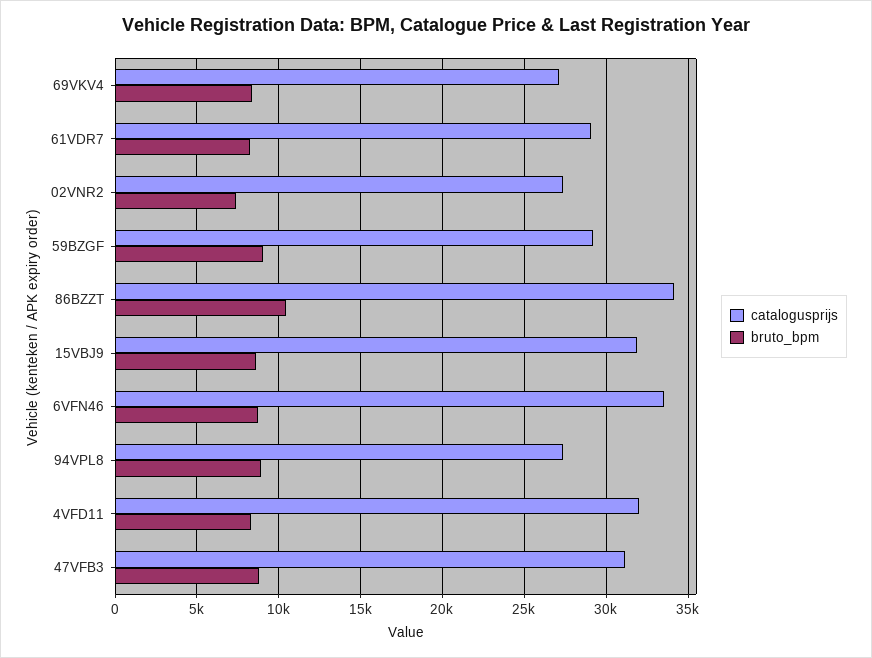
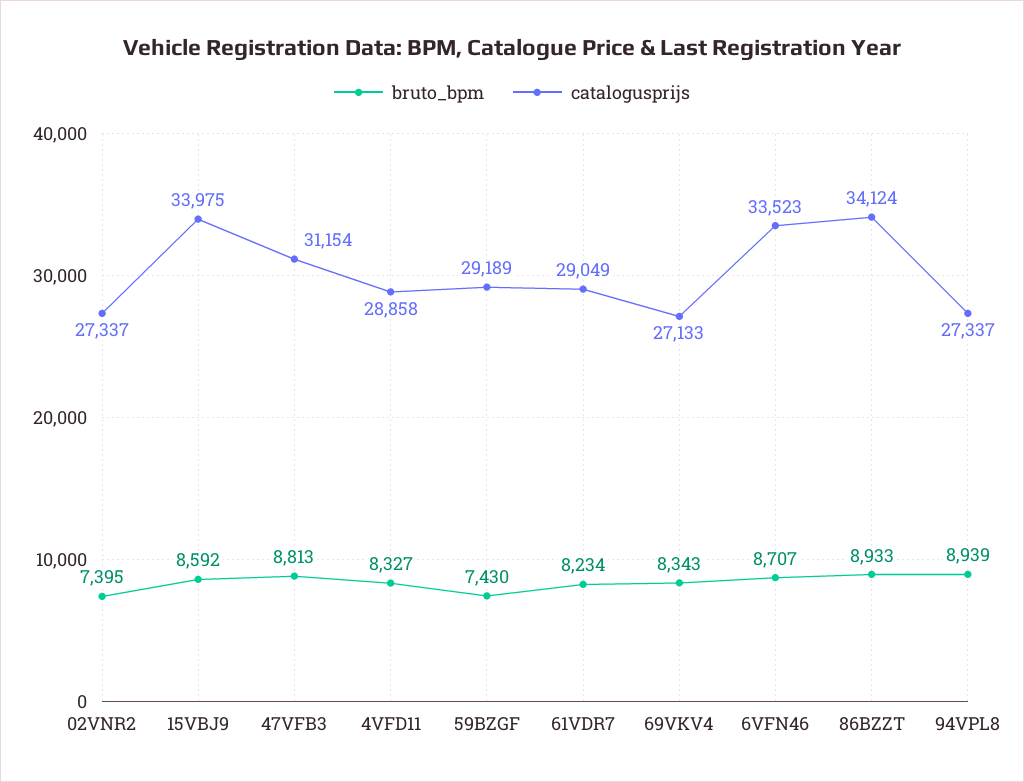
  {
    "catalogusprijs": {
      "69VKV4": 27133,
      "61VDR7": 29049,
      "02VNR2": 27337,
      "59BZGF": 29189,
      "86BZZT": 34124,
-     "15VBJ9": 32000,
+     "15VBJ9": 33975,
      "6VFN46": 33523,
      "94VPL8": 27337,
-     "4VFD11": 32000,
+     "4VFD11": 28858,
      "47VFB3": 31154
    },
    "bruto_bpm": {
      "69VKV4": 8343,
      "61VDR7": 8234,
      "02VNR2": 7395,
-     "59BZGF": 9000,
+     "59BZGF": 7430,
-     "86BZZT": 10500,
+     "86BZZT": 8933,
      "15VBJ9": 8592,
      "6VFN46": 8707,
      "94VPL8": 8939,
      "4VFD11": 8327,
      "47VFB3": 8813
    }
  }

